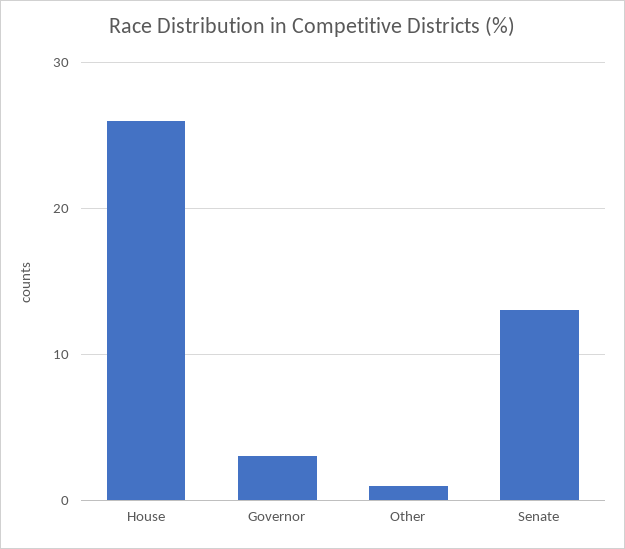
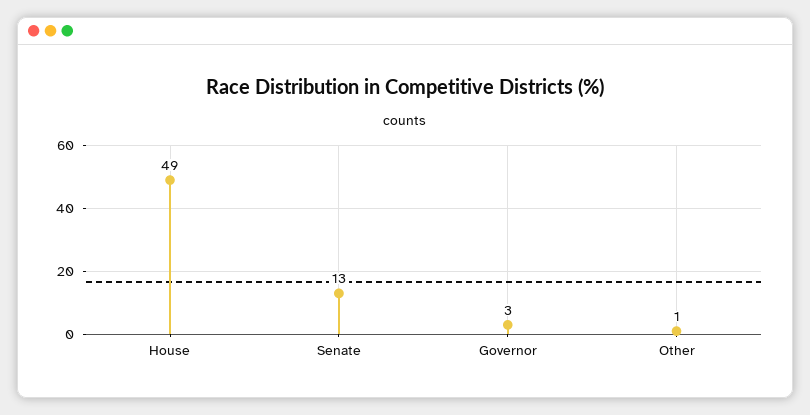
  {
-   "House": 26,
+   "House": 49,
    "Governor": 3,
    "Other": 1,
    "Senate": 13
  }

